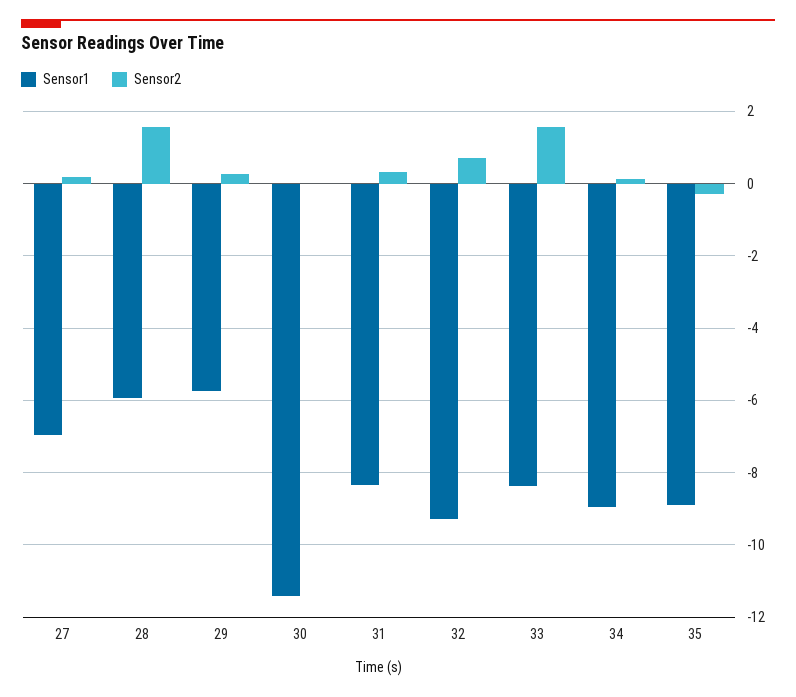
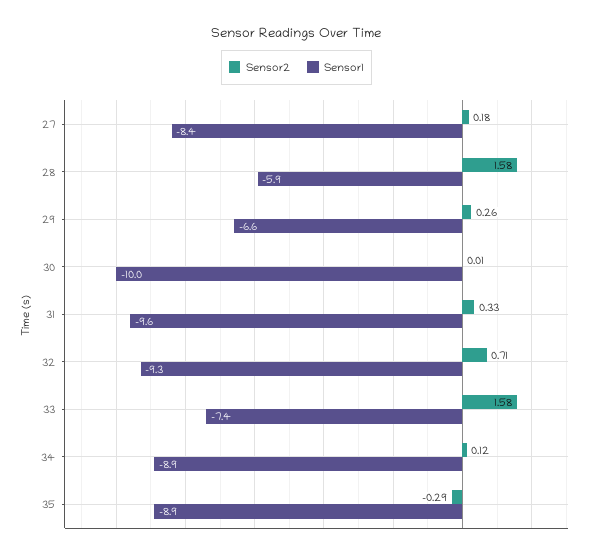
  {
    "Sensor1": {
-     "27": -7,
+     "27": -8.4,
      "28": -5.9,
-     "29": -5.8,
+     "29": -6.6,
-     "30": -11.4,
+     "30": -10,
-     "31": -8.4,
+     "31": -9.6,
      "32": -9.3,
-     "33": -8.4,
+     "33": -7.4,
      "34": -8.9,
      "35": -8.9
    },
    "Sensor2": {
      "27": 0.18,
      "28": 1.58,
      "29": 0.26,
      "30": 0.01,
      "31": 0.33,
      "32": 0.71,
      "33": 1.58,
      "34": 0.12,
      "35": -0.29
    }
  }

